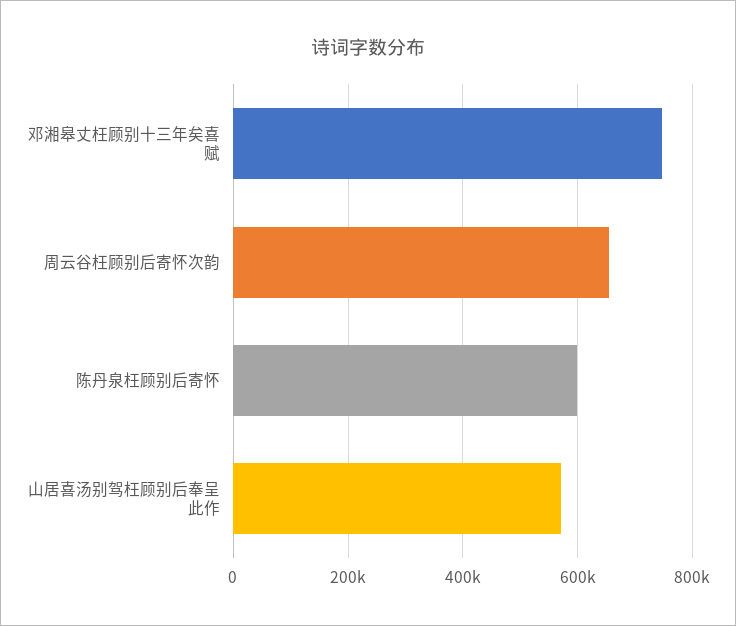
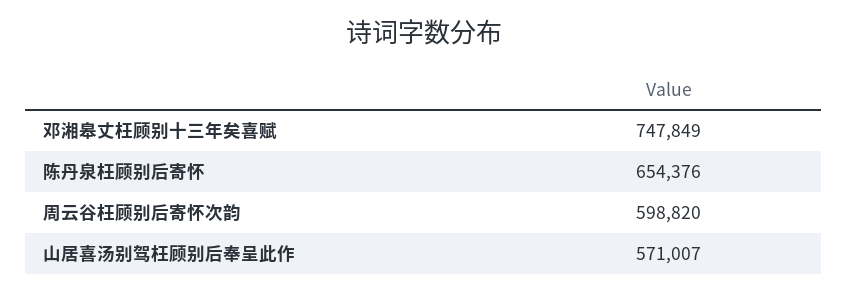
  {
    "邓湘皋丈枉顾别十三年矣喜赋": 747849,
-   "周云谷枉顾别后寄怀次韵": 660000,
+   "周云谷枉顾别后寄怀次韵": 598820,
-   "陈丹泉枉顾别后寄怀": 600000,
+   "陈丹泉枉顾别后寄怀": 654376,
    "山居喜汤别驾枉顾别后奉呈此作": 571007
  }

